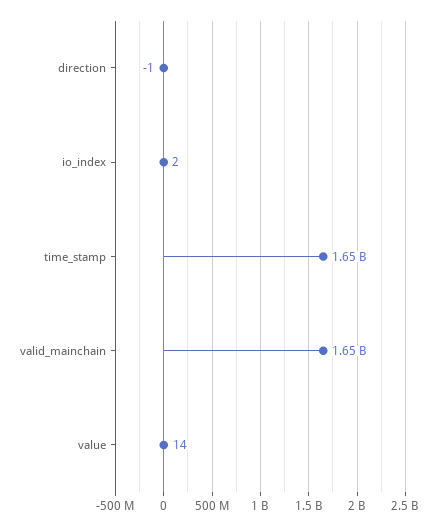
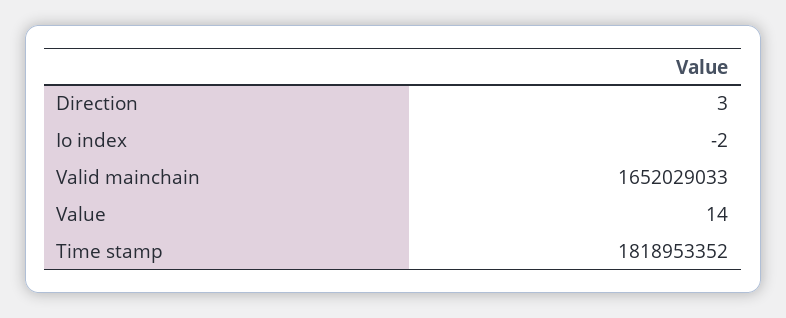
  {
-   "direction": -1,
+   "direction": 3,
-   "io_index": 2,
+   "io_index": -2,
-   "time_stamp": 1650000000,
+   "time_stamp": 1818953352,
    "valid_mainchain": 1652029033,
    "value": 14
  }

